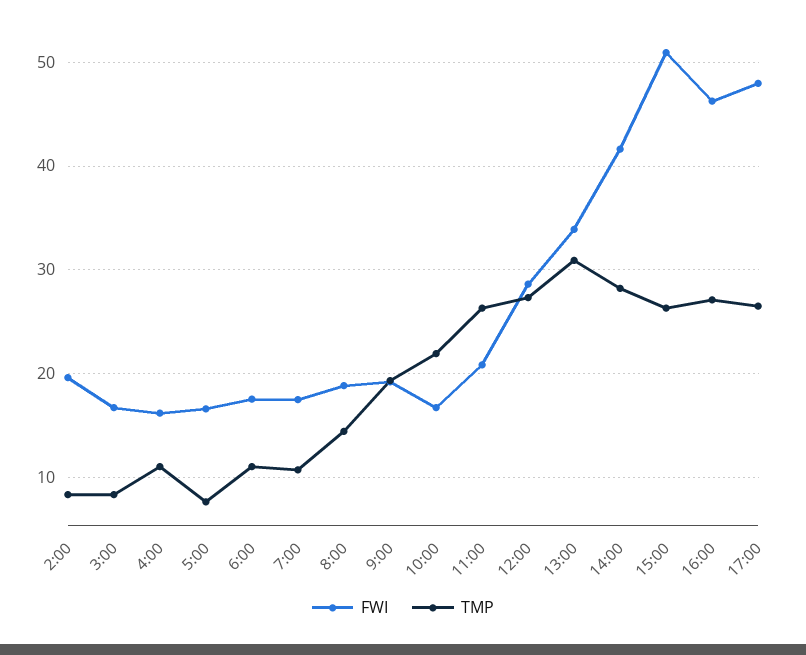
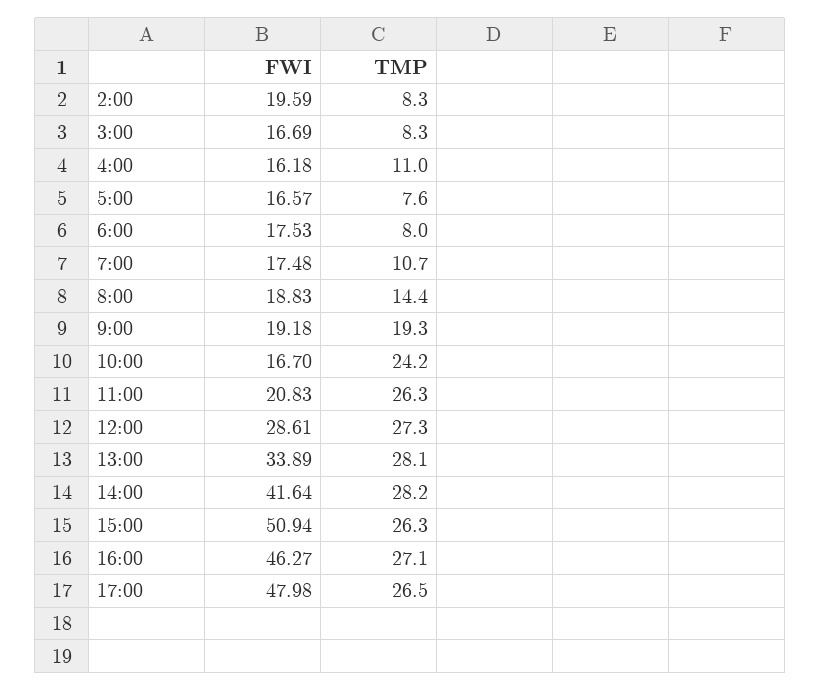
  {
    "FWI": {
      "2:00": 19.59,
      "3:00": 16.69,
      "4:00": 16.18,
      "5:00": 16.57,
      "6:00": 17.53,
      "7:00": 17.48,
      "8:00": 18.83,
      "9:00": 19.18,
      "10:00": 16.7,
      "11:00": 20.83,
      "12:00": 28.61,
      "13:00": 33.89,
      "14:00": 41.64,
      "15:00": 50.94,
      "16:00": 46.27,
      "17:00": 47.98
    },
    "TMP": {
      "2:00": 8.3,
      "3:00": 8.3,
      "4:00": 11,
      "5:00": 7.6,
-     "6:00": 11,
+     "6:00": 8,
      "7:00": 10.7,
      "8:00": 14.4,
      "9:00": 19.3,
-     "10:00": 22,
+     "10:00": 24.2,
      "11:00": 26.3,
      "12:00": 27.3,
-     "13:00": 31,
+     "13:00": 28.1,
      "14:00": 28.2,
      "15:00": 26.3,
      "16:00": 27.1,
      "17:00": 26.5
    }
  }

